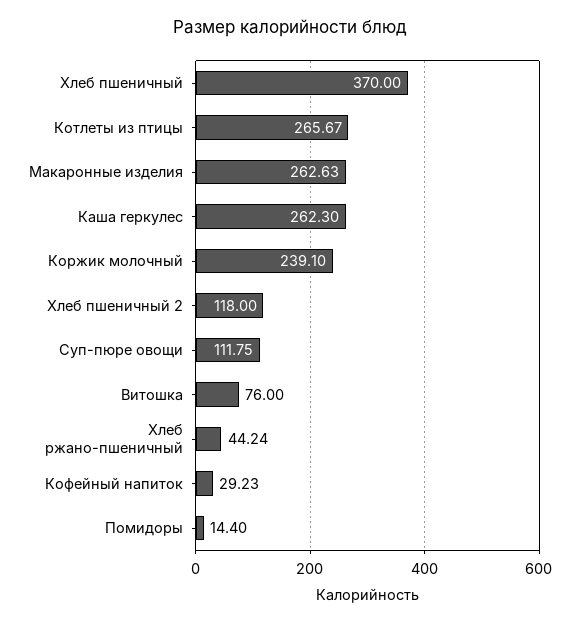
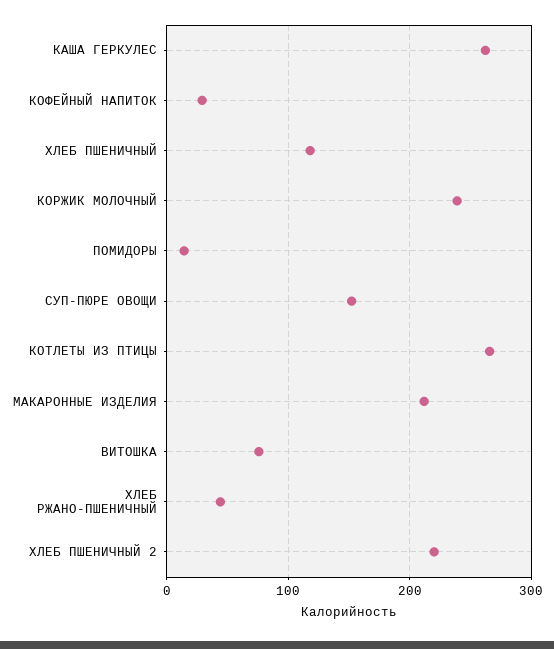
  {
-   "Хлеб пшеничный": 370,
+   "Хлеб пшеничный": 120,
    "Котлеты из птицы": 265.67,
-   "Макаронные изделия": 262.63,
+   "Макаронные изделия": 210,
    "Каша геркулес": 262.3,
    "Коржик молочный": 239.1,
-   "Хлеб пшеничный 2": 118,
+   "Хлеб пшеничный 2": 220,
-   "Суп-пюре овощи": 111.75,
+   "Суп-пюре овощи": 150,
    "Витошка": 76,
    "Хлеб ржано-пшеничный": 44.24,
    "Кофейный напиток": 29.23,
    "Помидоры": 14.4
  }

